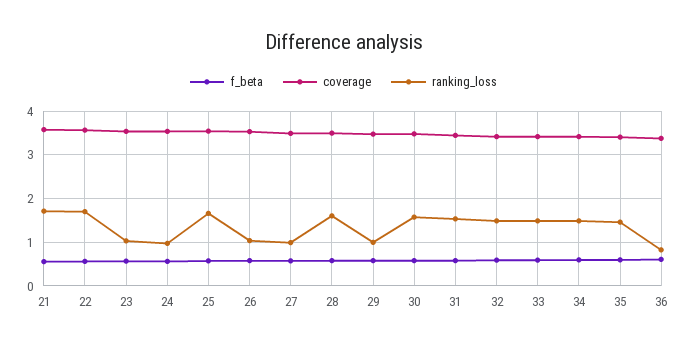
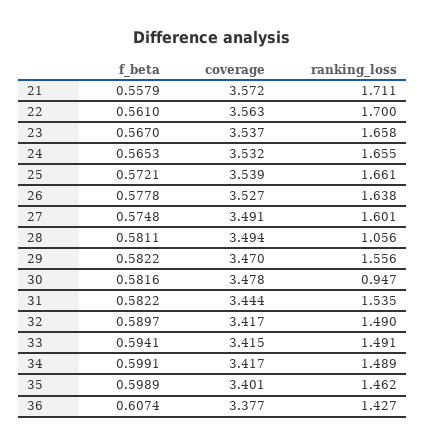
  {
    "f_beta": {
      "21": 0.5579,
      "22": 0.561,
      "23": 0.567,
      "24": 0.5653,
      "25": 0.5721,
      "26": 0.5778,
      "27": 0.5748,
      "28": 0.5811,
      "29": 0.5822,
      "30": 0.5816,
      "31": 0.5822,
      "32": 0.5897,
      "33": 0.5941,
      "34": 0.5991,
      "35": 0.5989,
      "36": 0.6074
    },
    "coverage": {
      "21": 3.572,
      "22": 3.563,
      "23": 3.537,
      "24": 3.532,
      "25": 3.539,
      "26": 3.527,
      "27": 3.491,
      "28": 3.494,
      "29": 3.47,
      "30": 3.478,
      "31": 3.444,
      "32": 3.417,
      "33": 3.415,
      "34": 3.417,
      "35": 3.401,
      "36": 3.377
    },
    "ranking_loss": {
      "21": 1.711,
      "22": 1.7,
-     "23": 1,
+     "23": 1.658,
-     "24": 1,
+     "24": 1.655,
      "25": 1.661,
-     "26": 1,
+     "26": 1.638,
-     "27": 1,
+     "27": 1.601,
-     "28": 1.6,
+     "28": 1.056,
-     "29": 1,
+     "29": 1.556,
-     "30": 1.6,
+     "30": 0.947,
      "31": 1.535,
      "32": 1.49,
      "33": 1.491,
      "34": 1.489,
      "35": 1.462,
-     "36": 0.8
+     "36": 1.427
    }
  }

